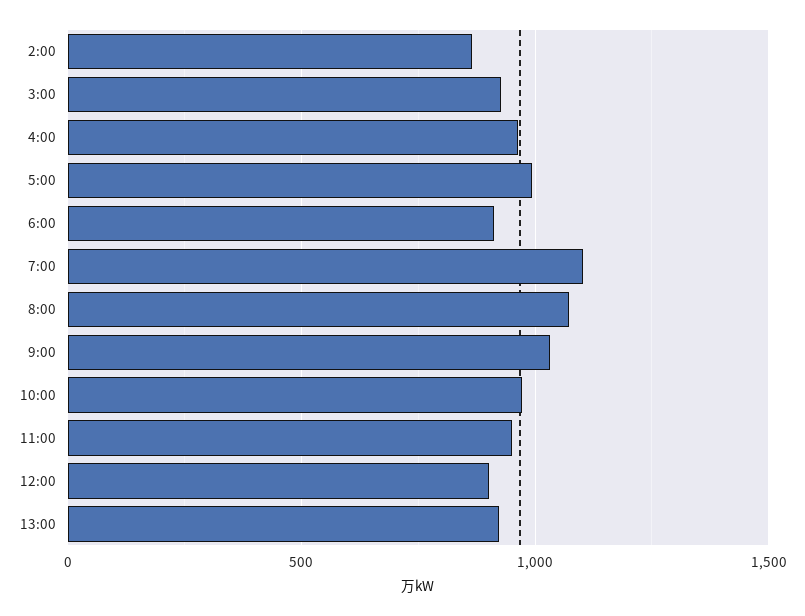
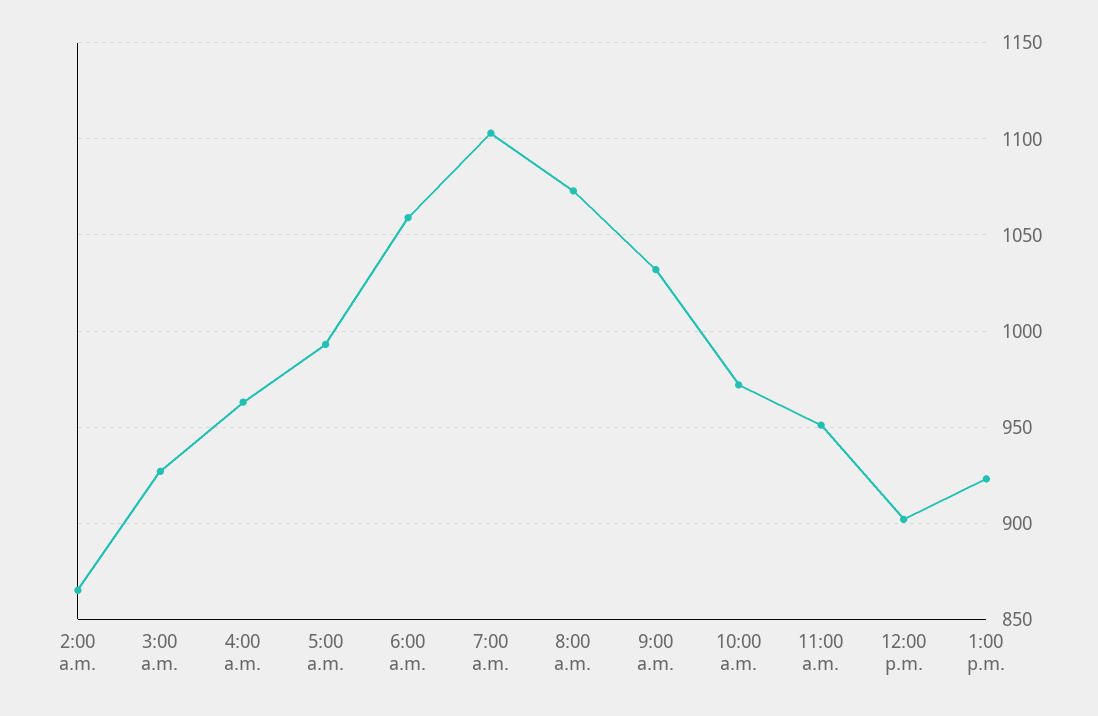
  {
    "2:00": 865,
    "3:00": 925,
    "4:00": 965,
    "5:00": 995,
-   "6:00": 900,
+   "6:00": 1060,
    "7:00": 1105,
    "8:00": 1075,
    "9:00": 1030,
    "10:00": 970,
    "11:00": 950,
    "12:00": 900,
    "13:00": 925
  }

